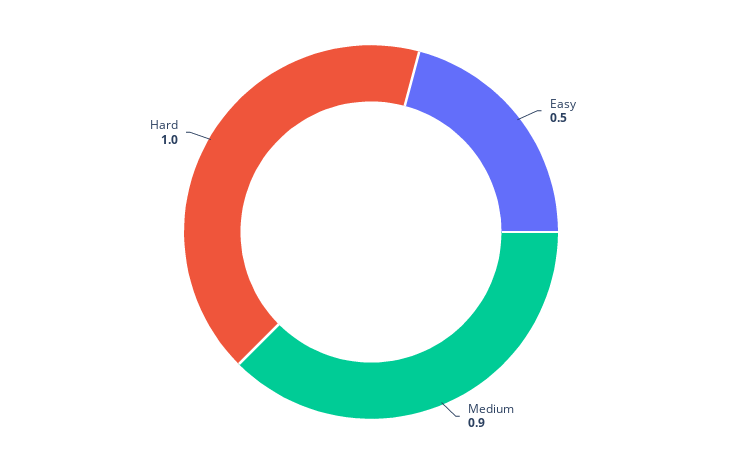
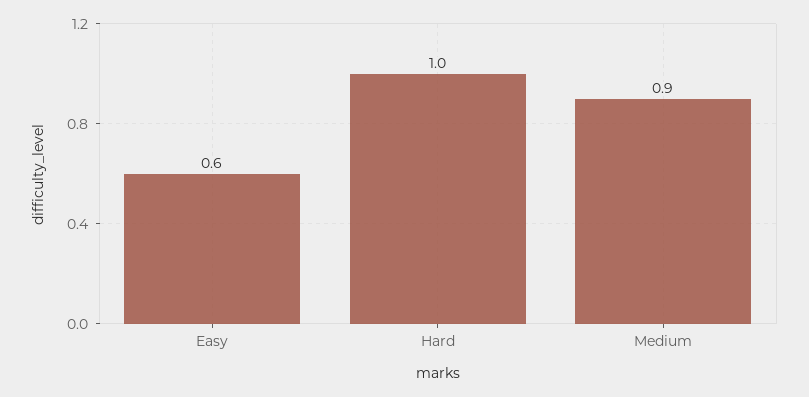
  {
-   "Easy": 0.5,
+   "Easy": 0.6,
    "Medium": 0.9,
    "Hard": 1
  }

